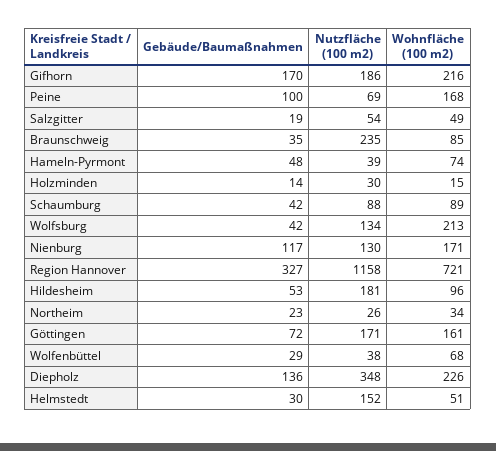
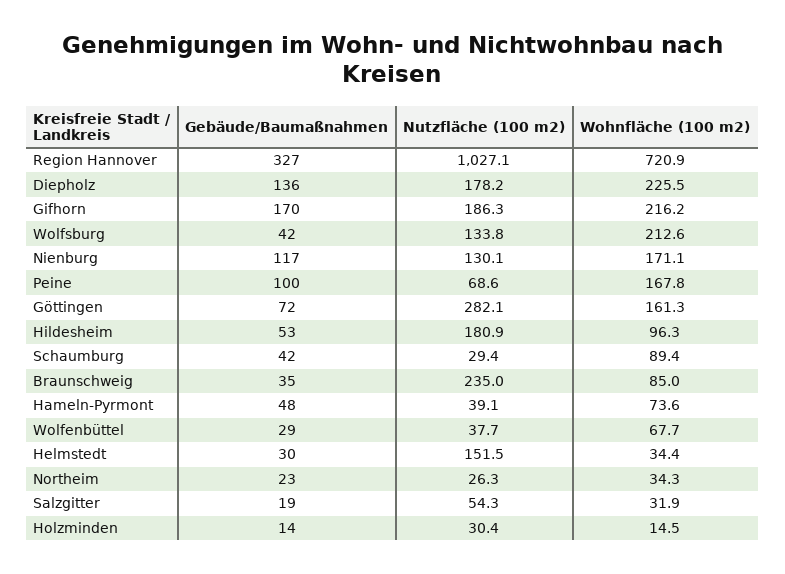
  {
    "Gebäude/Baumaßnahmen": {
      "Gifhorn": 170,
      "Peine": 100,
      "Salzgitter": 19,
      "Braunschweig": 35,
      "Hameln-Pyrmont": 48,
      "Holzminden": 14,
      "Schaumburg": 42,
      "Wolfsburg": 42,
      "Nienburg": 117,
      "Region Hannover": 327,
      "Hildesheim": 53,
      "Northeim": 23,
      "Göttingen": 72,
      "Wolfenbüttel": 29,
      "Diepholz": 136,
      "Helmstedt": 30
    },
    "Nutzfläche (100 m2)": {
      "Gifhorn": 186.3,
      "Peine": 68.6,
      "Salzgitter": 54.3,
      "Braunschweig": 235,
      "Hameln-Pyrmont": 39.1,
      "Holzminden": 30.4,
-     "Schaumburg": 88,
+     "Schaumburg": 29.4,
      "Wolfsburg": 133.8,
      "Nienburg": 130.1,
-     "Region Hannover": 1158,
+     "Region Hannover": 1027.1,
      "Hildesheim": 180.9,
      "Northeim": 26.3,
-     "Göttingen": 171,
+     "Göttingen": 282.1,
      "Wolfenbüttel": 37.7,
-     "Diepholz": 348,
+     "Diepholz": 178.2,
      "Helmstedt": 151.5
    },
    "Wohnfläche (100 m2)": {
      "Gifhorn": 216.2,
      "Peine": 167.8,
-     "Salzgitter": 49,
+     "Salzgitter": 31.9,
      "Braunschweig": 85,
      "Hameln-Pyrmont": 73.6,
      "Holzminden": 14.5,
      "Schaumburg": 89.4,
      "Wolfsburg": 212.6,
      "Nienburg": 171.1,
      "Region Hannover": 720.9,
      "Hildesheim": 96.3,
      "Northeim": 34.3,
      "Göttingen": 161.3,
      "Wolfenbüttel": 67.7,
      "Diepholz": 225.5,
-     "Helmstedt": 51
+     "Helmstedt": 34.4
    }
  }

